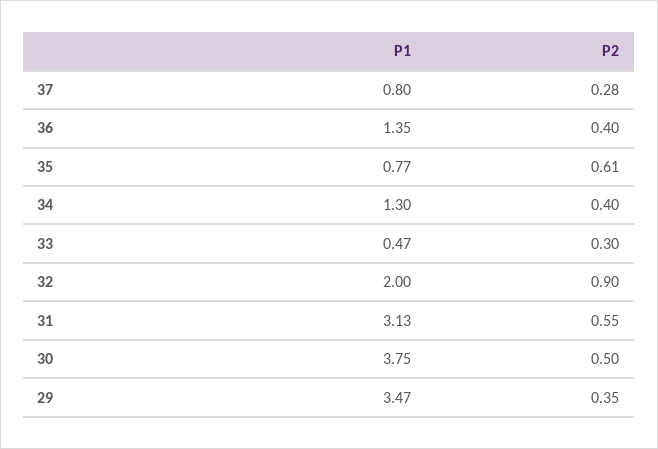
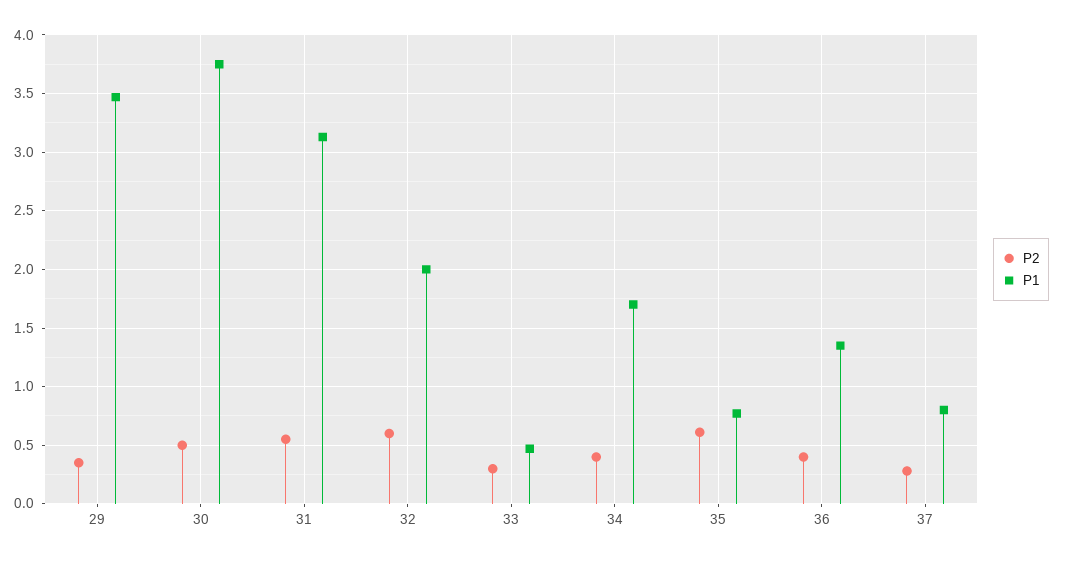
  {
    "P1": {
      "37": 0.8,
      "36": 1.35,
      "35": 0.77,
-     "34": 1.3,
+     "34": 1.7,
      "33": 0.47,
      "32": 2,
      "31": 3.13,
      "30": 3.75,
      "29": 3.47
    },
    "P2": {
      "37": 0.28,
      "36": 0.4,
      "35": 0.61,
      "34": 0.4,
      "33": 0.3,
-     "32": 0.9,
+     "32": 0.6,
      "31": 0.55,
      "30": 0.5,
      "29": 0.35
    }
  }

